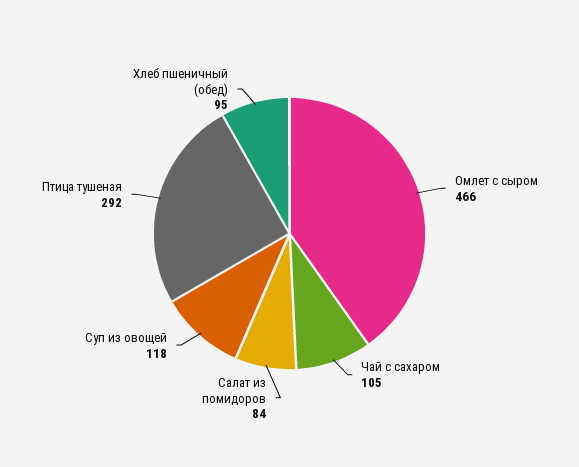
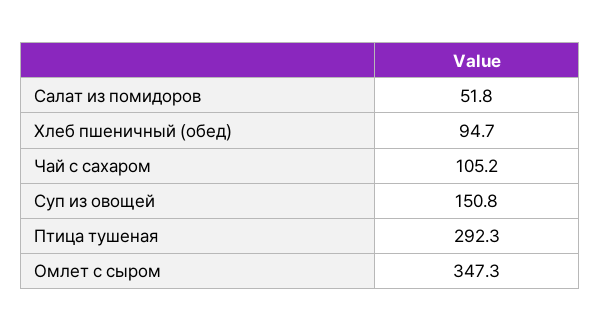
  {
-   "Омлет с сыром": 466,
+   "Омлет с сыром": 347.3,
    "Чай с сахаром": 105.2,
-   "Салат из помидоров": 84,
+   "Салат из помидоров": 51.8,
-   "Суп из овощей": 118,
+   "Суп из овощей": 150.8,
    "Птица тушеная": 292.3,
    "Хлеб пшеничный (обед)": 94.7
  }

